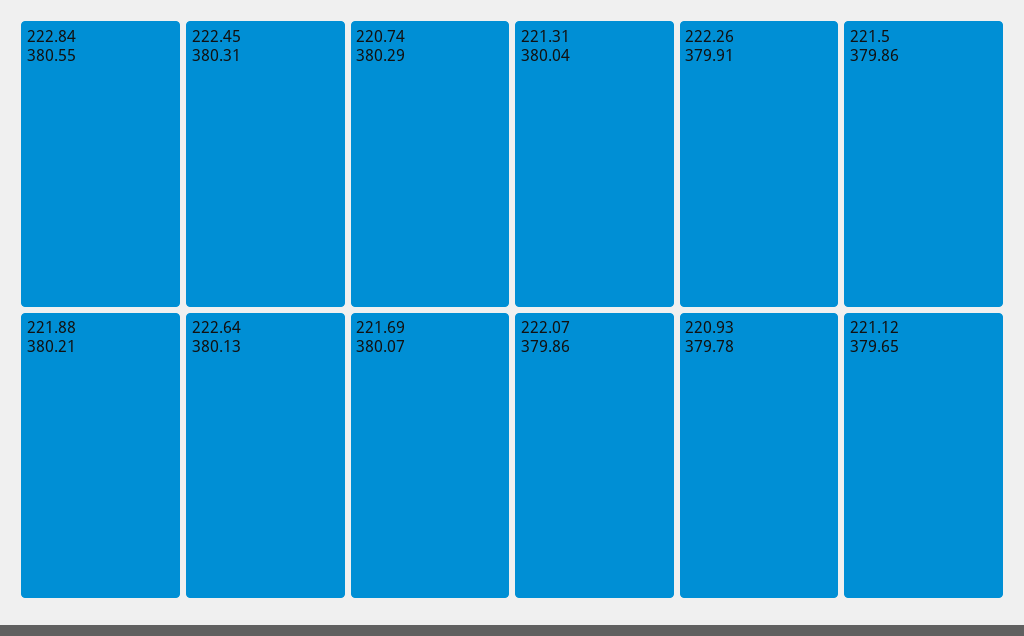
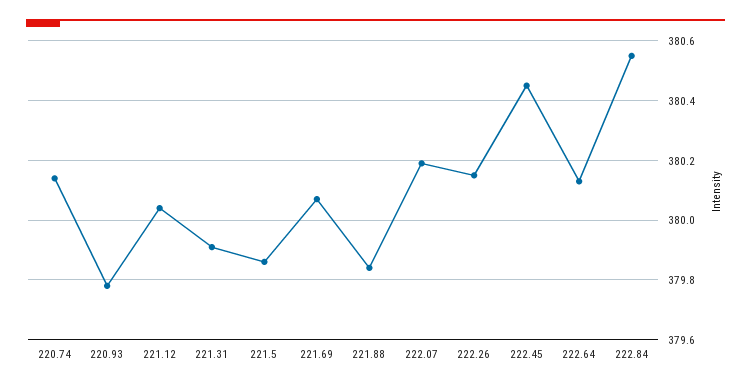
  {
    "222.84": 380.55,
-   "222.45": 380.31,
+   "222.45": 380.45,
-   "220.74": 380.29,
+   "220.74": 380.15,
-   "221.88": 380.21,
+   "221.88": 379.85,
    "222.64": 380.13,
    "221.69": 380.07,
-   "221.31": 380.04,
+   "221.31": 379.9,
-   "222.26": 379.91,
+   "222.26": 380.15,
    "221.5": 379.86,
-   "222.07": 379.86,
+   "222.07": 380.2,
    "220.93": 379.78,
-   "221.12": 379.65
+   "221.12": 380.05
  }

